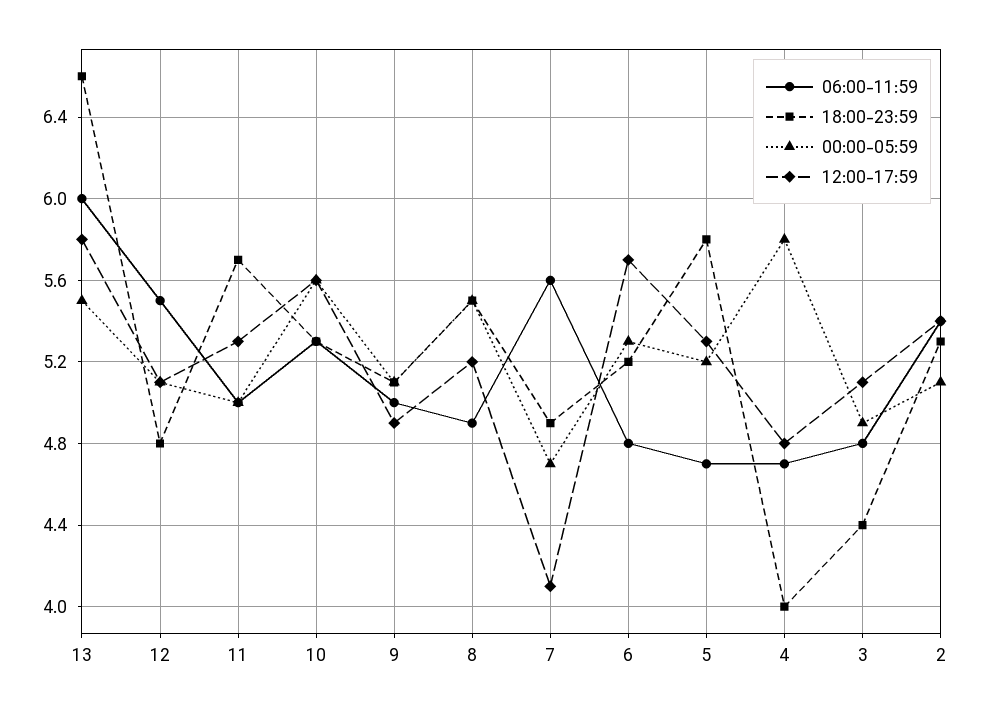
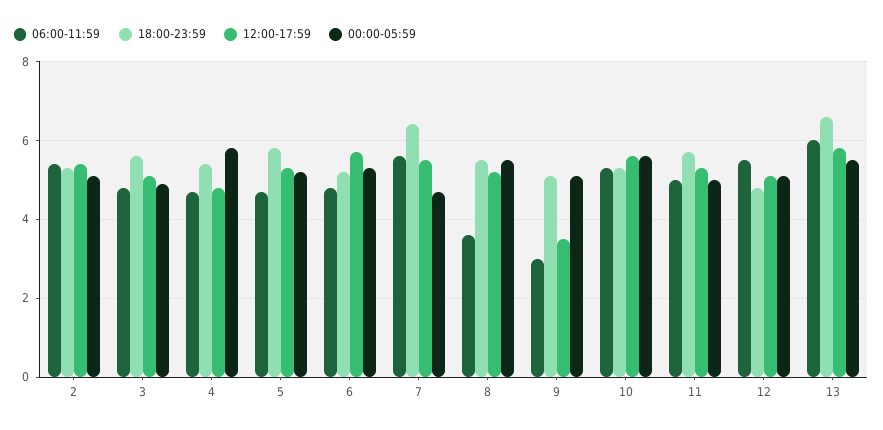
  {
    "06:00-11:59": {
      "13": 6,
      "12": 5.5,
      "11": 5,
      "10": 5.3,
-     "9": 5,
+     "9": 3,
-     "8": 4.9,
+     "8": 3.5,
      "7": 5.6,
      "6": 4.8,
      "5": 4.7,
      "4": 4.7,
      "3": 4.8,
      "2": 5.4
    },
    "18:00-23:59": {
      "13": 6.6,
      "12": 4.8,
      "11": 5.7,
      "10": 5.3,
      "9": 5.1,
      "8": 5.5,
-     "7": 4.9,
+     "7": 6.5,
      "6": 5.2,
      "5": 5.8,
-     "4": 4,
+     "4": 5.5,
-     "3": 4.4,
+     "3": 5.5,
      "2": 5.3
    },
    "00:00-05:59": {
      "13": 5.5,
      "12": 5.1,
      "11": 5,
      "10": 5.6,
      "9": 5.1,
      "8": 5.5,
      "7": 4.7,
      "6": 5.3,
      "5": 5.2,
      "4": 5.8,
      "3": 4.9,
      "2": 5.1
    },
    "12:00-17:59": {
      "13": 5.8,
      "12": 5.1,
      "11": 5.3,
      "10": 5.6,
-     "9": 4.9,
+     "9": 3.5,
      "8": 5.2,
-     "7": 4.1,
+     "7": 5.5,
      "6": 5.7,
      "5": 5.3,
      "4": 4.8,
      "3": 5.1,
      "2": 5.4
    }
  }

